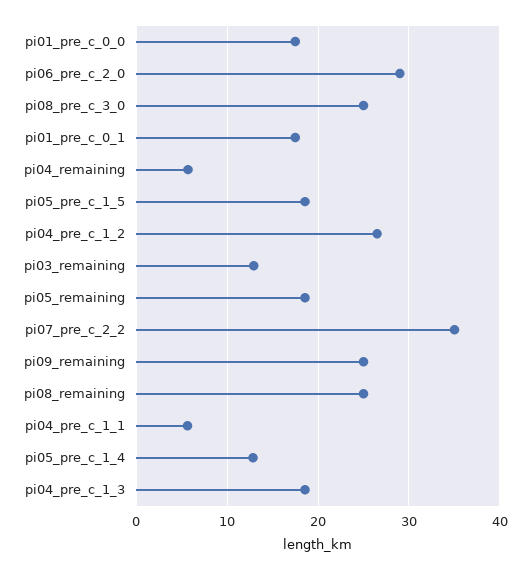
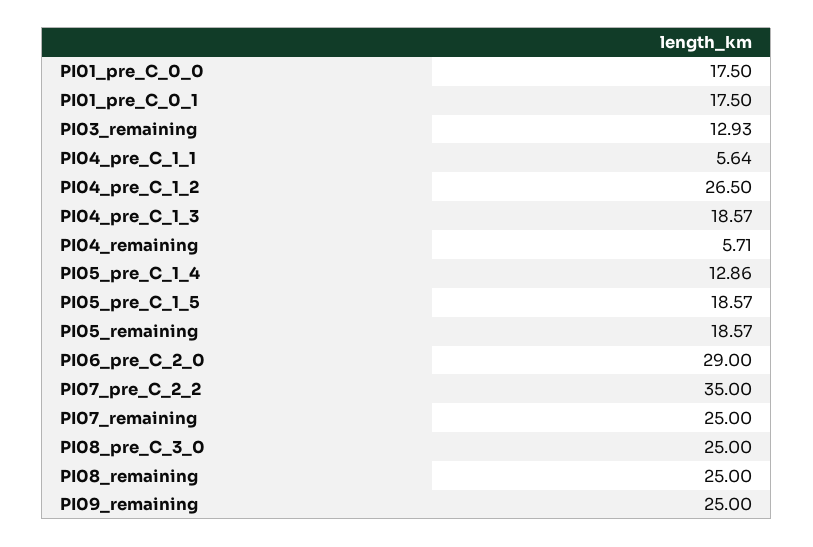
  {
    "pi01_pre_c_0_0": 17.5,
    "pi06_pre_c_2_0": 29,
    "pi08_pre_c_3_0": 25,
    "pi01_pre_c_0_1": 17.5,
    "pi04_remaining": 5.71,
    "pi05_pre_c_1_5": 18.57,
    "pi04_pre_c_1_2": 26.5,
    "pi03_remaining": 12.93,
    "pi05_remaining": 18.57,
    "pi07_pre_c_2_2": 35,
    "pi09_remaining": 25,
    "pi08_remaining": 25,
    "pi04_pre_c_1_1": 5.64,
    "pi05_pre_c_1_4": 12.86,
-   "pi04_pre_c_1_3": 18.57
+   "pi04_pre_c_1_3": 18.57,
+   "PI07_remaining": 25
  }

